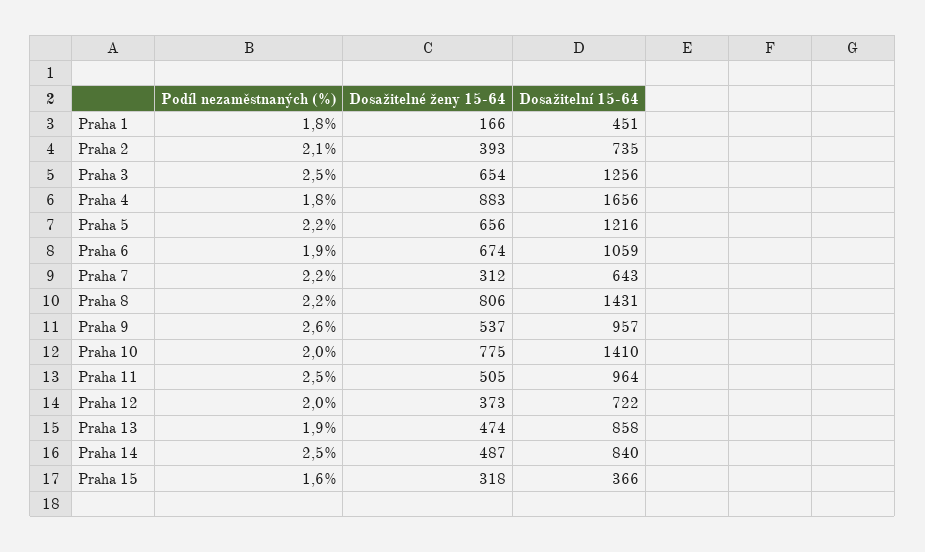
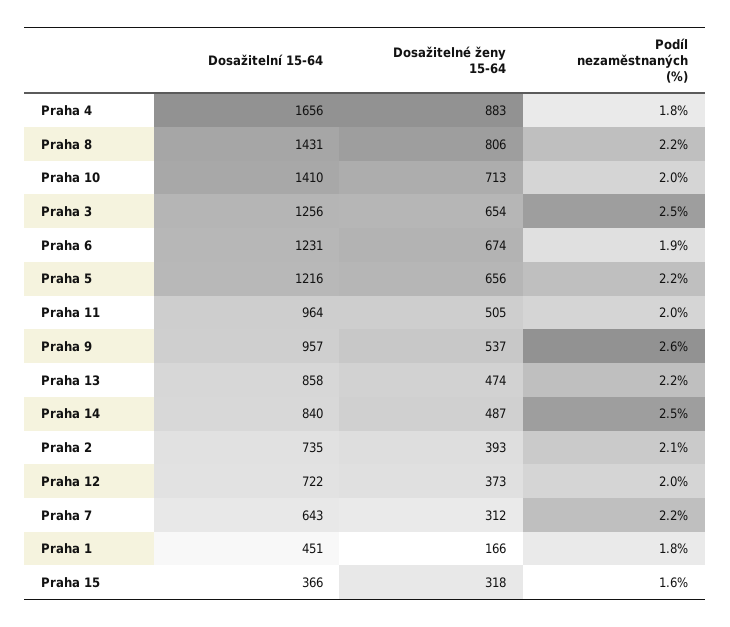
  {
    "Podíl nezaměstnaných (%)": {
      "Praha 1": 1.8,
      "Praha 2": 2.1,
      "Praha 3": 2.5,
      "Praha 4": 1.8,
      "Praha 5": 2.2,
      "Praha 6": 1.9,
      "Praha 7": 2.2,
      "Praha 8": 2.2,
      "Praha 9": 2.6,
      "Praha 10": 2,
-     "Praha 11": 2.5,
+     "Praha 11": 2,
      "Praha 12": 2,
-     "Praha 13": 1.9,
+     "Praha 13": 2.2,
      "Praha 14": 2.5,
      "Praha 15": 1.6
    },
    "Dosažitelné ženy 15-64": {
      "Praha 1": 166,
      "Praha 2": 393,
      "Praha 3": 654,
      "Praha 4": 883,
      "Praha 5": 656,
      "Praha 6": 674,
      "Praha 7": 312,
      "Praha 8": 806,
      "Praha 9": 537,
-     "Praha 10": 775,
+     "Praha 10": 713,
      "Praha 11": 505,
      "Praha 12": 373,
      "Praha 13": 474,
      "Praha 14": 487,
      "Praha 15": 318
    },
    "Dosažitelní 15-64": {
      "Praha 1": 451,
      "Praha 2": 735,
      "Praha 3": 1256,
      "Praha 4": 1656,
      "Praha 5": 1216,
-     "Praha 6": 1059,
+     "Praha 6": 1231,
      "Praha 7": 643,
      "Praha 8": 1431,
      "Praha 9": 957,
      "Praha 10": 1410,
      "Praha 11": 964,
      "Praha 12": 722,
      "Praha 13": 858,
      "Praha 14": 840,
      "Praha 15": 366
    }
  }

